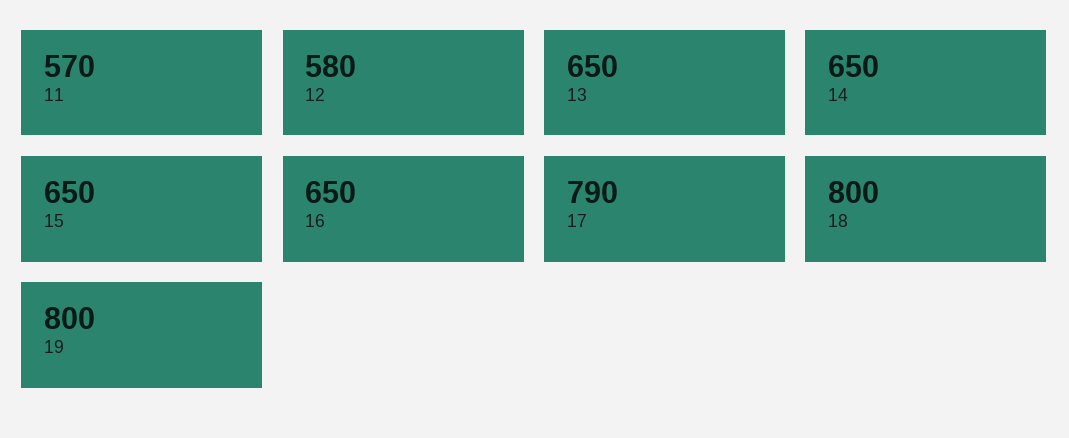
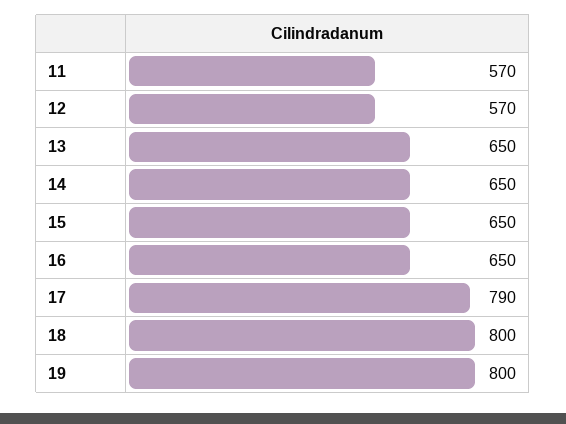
  {
    "11": 570,
-   "12": 580,
+   "12": 570,
    "13": 650,
    "14": 650,
    "15": 650,
    "16": 650,
    "17": 790,
    "18": 800,
    "19": 800
  }

